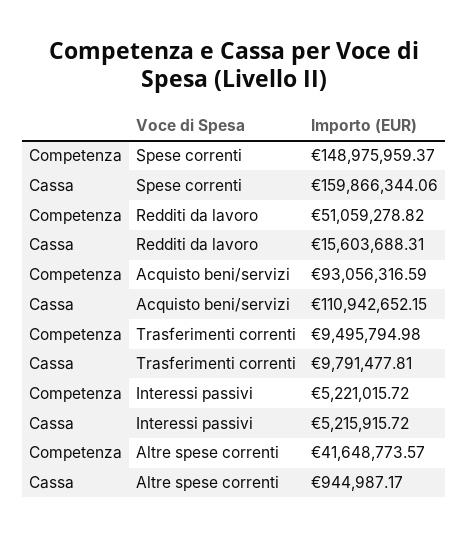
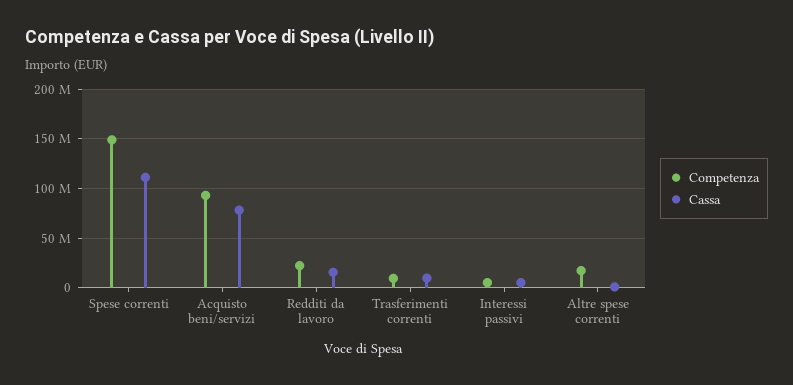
  {
    "Competenza": {
      "Spese correnti": 148975959.37,
-     "Redditi da lavoro": 51059278.82,
+     "Redditi da lavoro": 20000000,
      "Acquisto beni/servizi": 93056316.59,
      "Trasferimenti correnti": 9495794.98,
      "Interessi passivi": 5221015.72,
-     "Altre spese correnti": 41648773.57
+     "Altre spese correnti": 20000000
    },
    "Cassa": {
-     "Spese correnti": 159866344.06,
+     "Spese correnti": 110000000,
      "Redditi da lavoro": 15603688.31,
-     "Acquisto beni/servizi": 110942652.15,
+     "Acquisto beni/servizi": 80000000,
      "Trasferimenti correnti": 9791477.81,
      "Interessi passivi": 5215915.72,
      "Altre spese correnti": 944987.17
    }
  }

